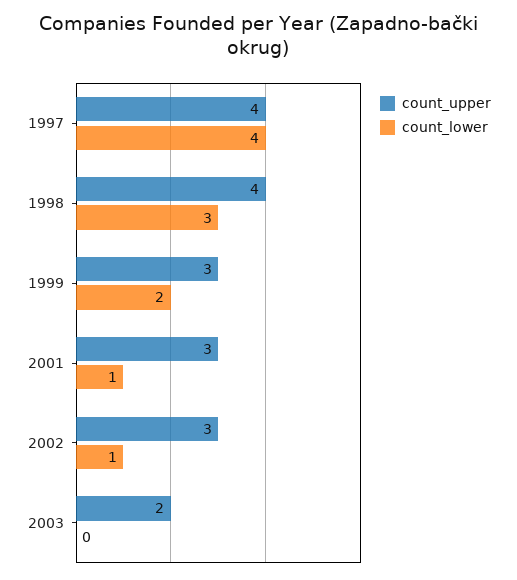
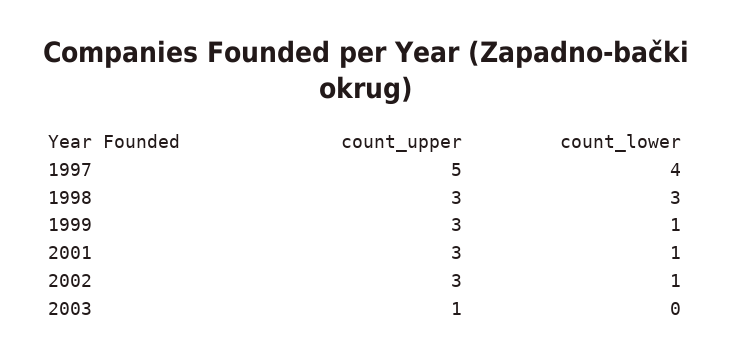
  {
    "count_upper": {
-     "1997": 4,
+     "1997": 5,
-     "1998": 4,
+     "1998": 3,
      "1999": 3,
      "2001": 3,
      "2002": 3,
-     "2003": 2
+     "2003": 1
    },
    "count_lower": {
      "1997": 4,
      "1998": 3,
-     "1999": 2,
+     "1999": 1,
      "2001": 1,
      "2002": 1,
      "2003": 0
    }
  }

